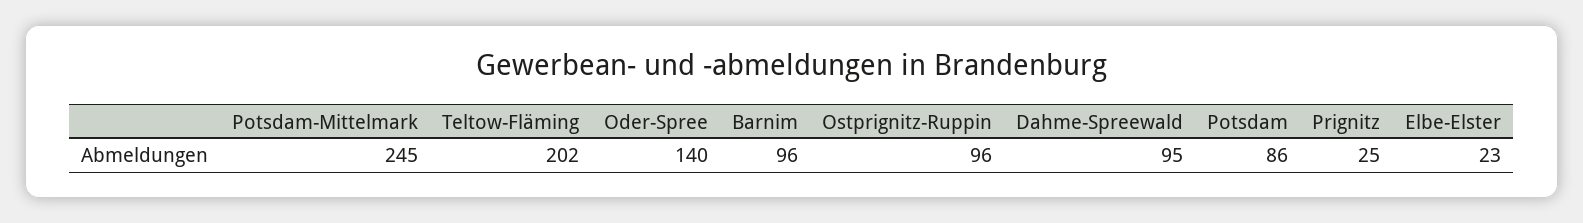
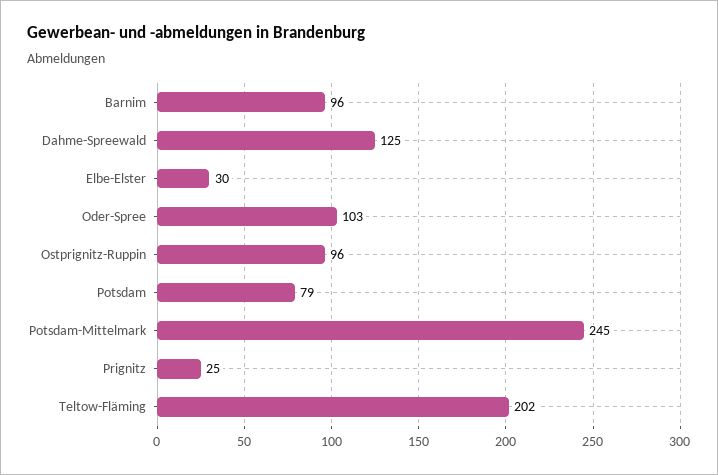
  {
    "Potsdam-Mittelmark": 245,
    "Teltow-Fläming": 202,
-   "Oder-Spree": 140,
+   "Oder-Spree": 103,
    "Barnim": 96,
    "Ostprignitz-Ruppin": 96,
-   "Dahme-Spreewald": 95,
+   "Dahme-Spreewald": 125,
-   "Potsdam": 86,
+   "Potsdam": 79,
    "Prignitz": 25,
-   "Elbe-Elster": 23
+   "Elbe-Elster": 30
  }

